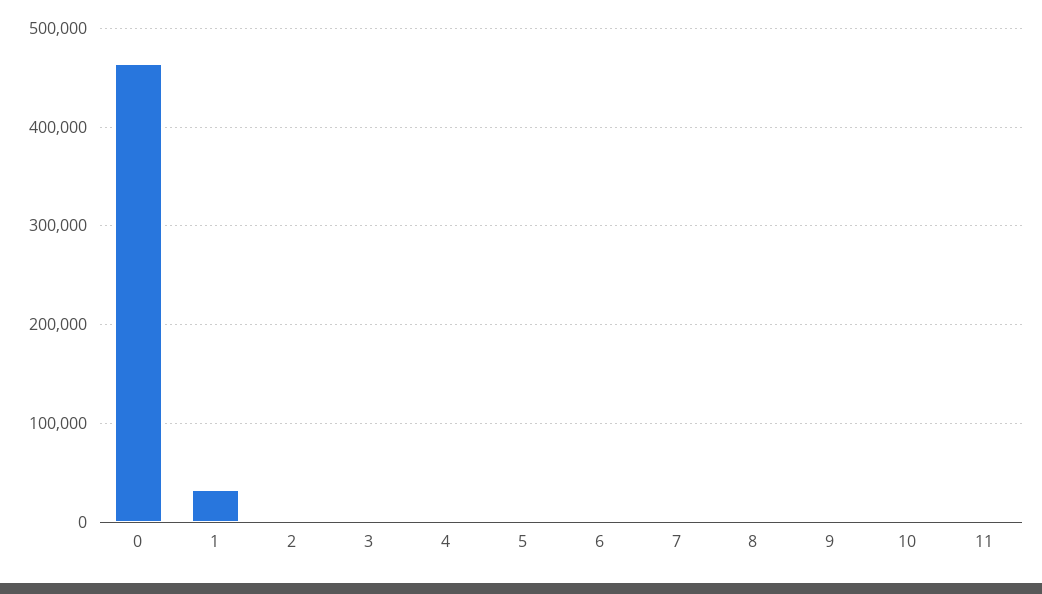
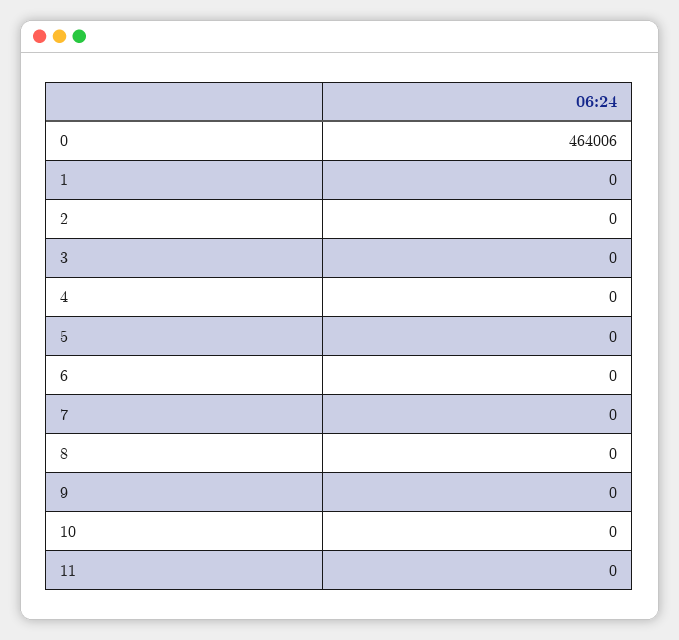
  {
    "0": 464006,
-   "1": 30000,
+   "1": 0,
    "2": 0,
    "3": 0,
    "4": 0,
    "5": 0,
    "6": 0,
    "7": 0,
    "8": 0,
    "9": 0,
    "10": 0,
    "11": 0
  }

